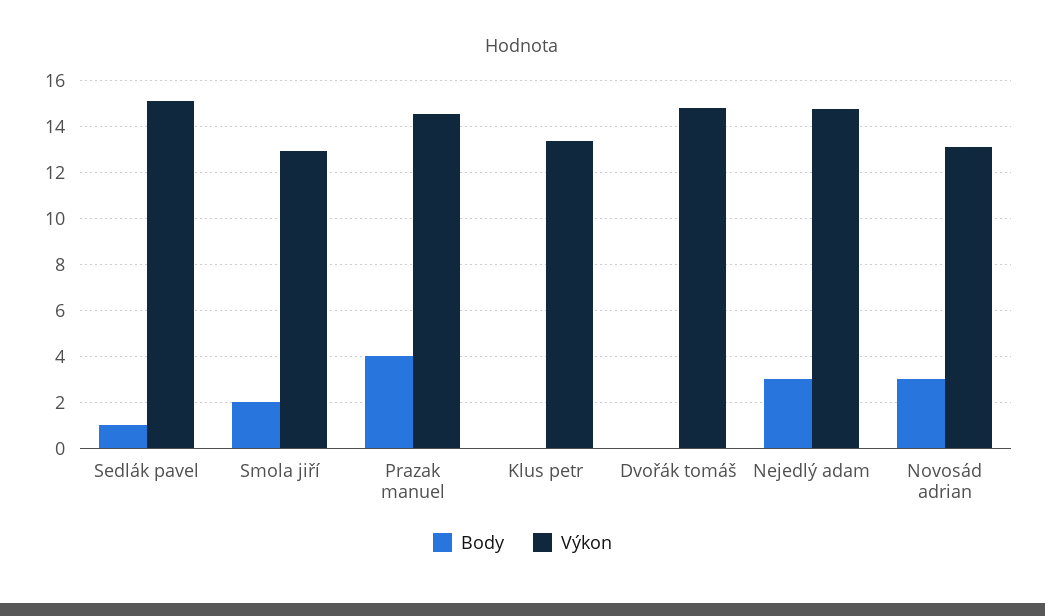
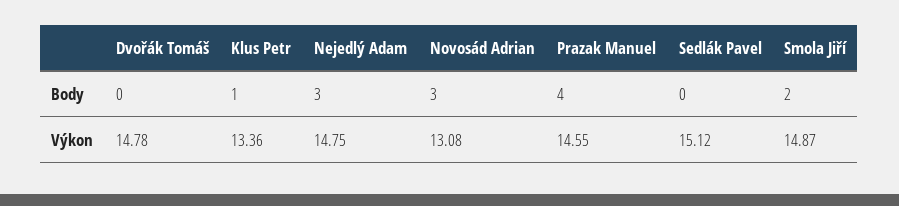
  {
    "Body": {
-     "Sedlák pavel": 1,
+     "Sedlák pavel": 0,
      "Smola jiří": 2,
      "Prazak manuel": 4,
-     "Klus petr": 0,
+     "Klus petr": 1,
      "Dvořák tomáš": 0,
      "Nejedlý adam": 3,
      "Novosád adrian": 3
    },
    "Výkon": {
      "Sedlák pavel": 15.12,
-     "Smola jiří": 13,
+     "Smola jiří": 14.87,
      "Prazak manuel": 14.55,
      "Klus petr": 13.36,
      "Dvořák tomáš": 14.78,
      "Nejedlý adam": 14.75,
      "Novosád adrian": 13.08
    }
  }

